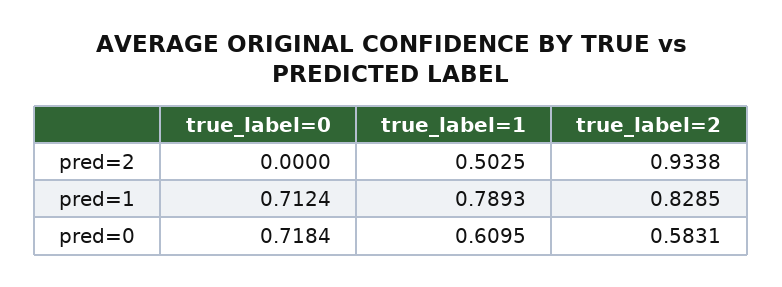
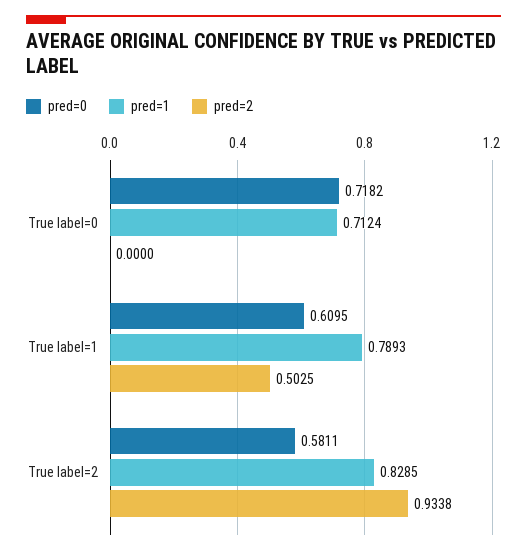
  {
    "pred=2": {
      "true_label=0": 0,
      "true_label=1": 0.5025,
      "true_label=2": 0.9338
    },
    "pred=1": {
      "true_label=0": 0.7124,
      "true_label=1": 0.7893,
      "true_label=2": 0.8285
    },
    "pred=0": {
-     "true_label=0": 0.7184,
+     "true_label=0": 0.7182,
      "true_label=1": 0.6095,
-     "true_label=2": 0.5831
+     "true_label=2": 0.5811
    }
  }

